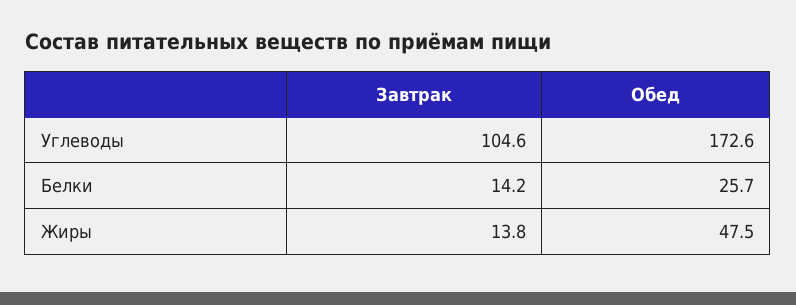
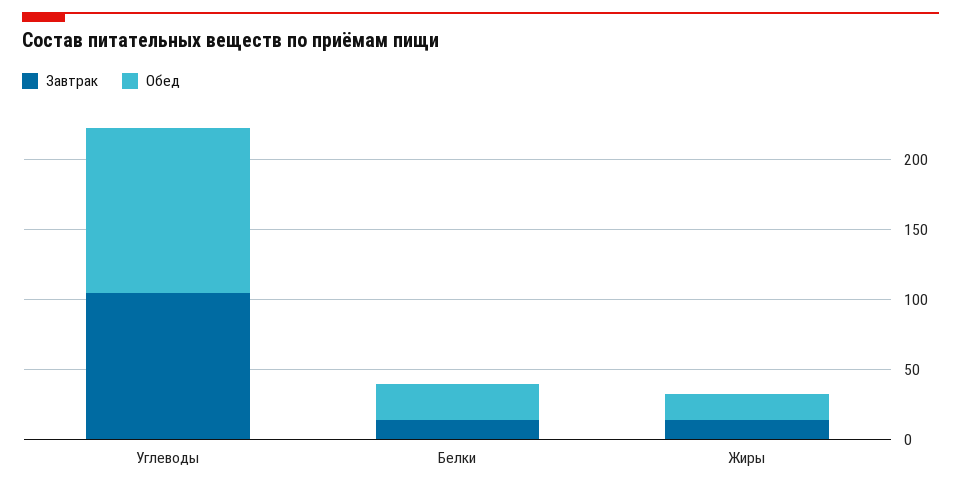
  {
    "Завтрак": {
      "Углеводы": 104.6,
      "Белки": 14.2,
      "Жиры": 13.8
    },
    "Обед": {
-     "Углеводы": 172.6,
+     "Углеводы": 120,
      "Белки": 25.7,
-     "Жиры": 47.5
+     "Жиры": 20
    }
  }

